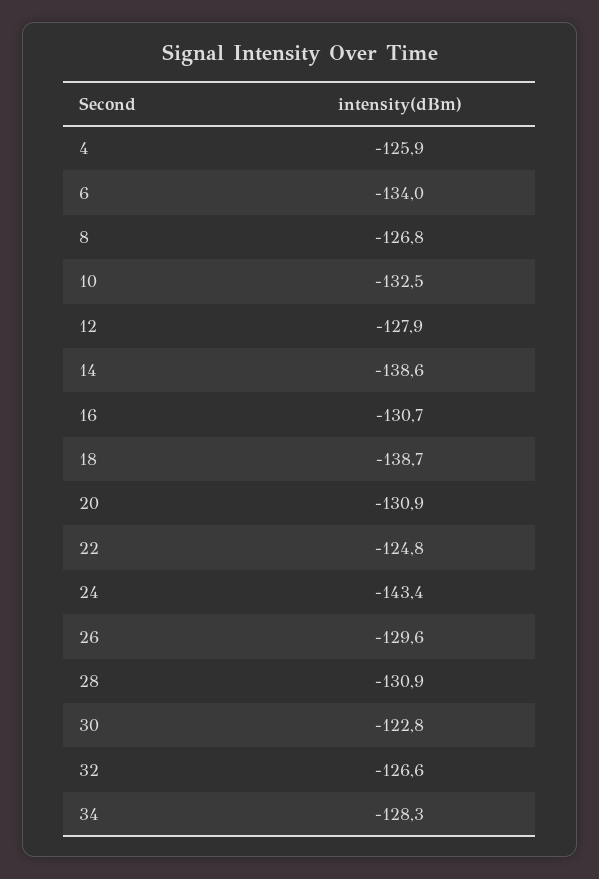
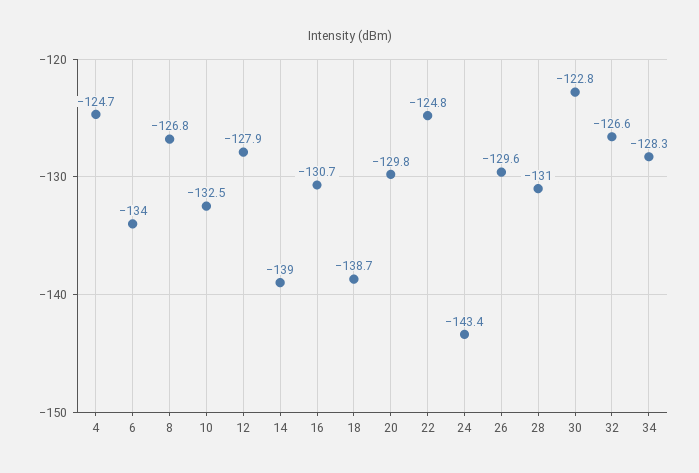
  {
-   "4": -125.9,
+   "4": -124.7,
    "6": -134,
    "8": -126.8,
    "10": -132.5,
    "12": -127.9,
-   "14": -138.6,
+   "14": -139,
    "16": -130.7,
    "18": -138.7,
-   "20": -130.9,
+   "20": -129.8,
    "22": -124.8,
    "24": -143.4,
    "26": -129.6,
-   "28": -130.9,
+   "28": -131,
    "30": -122.8,
    "32": -126.6,
    "34": -128.3
  }

